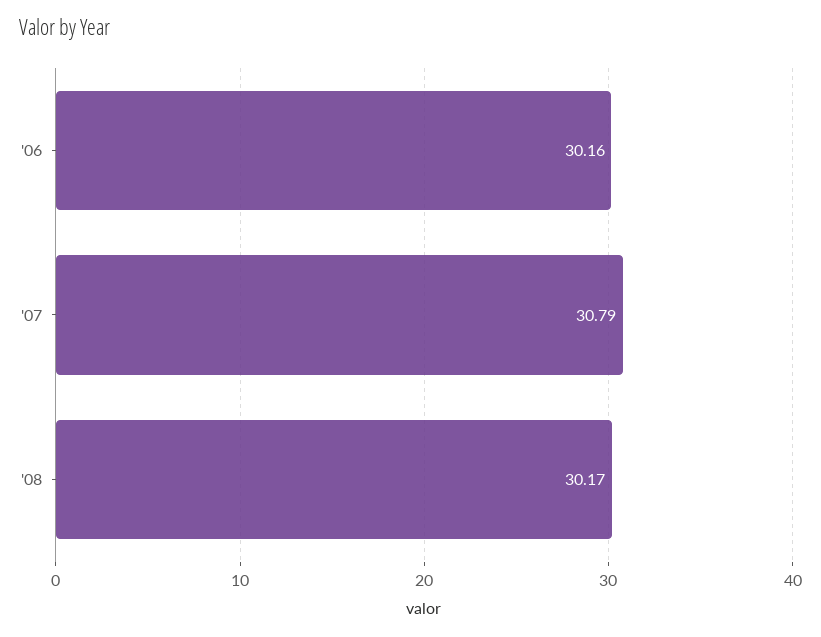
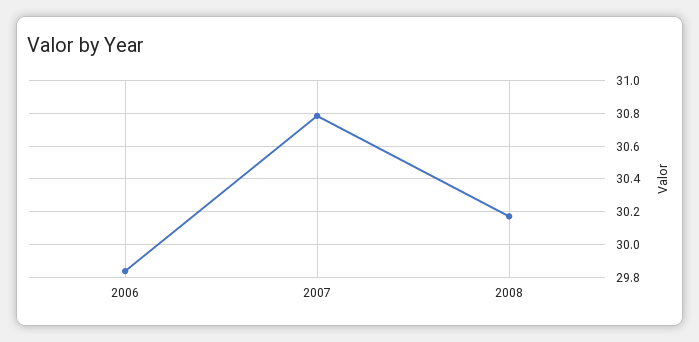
  {
-   "'06": 30.16,
+   "'06": 29.85,
    "'07": 30.79,
    "'08": 30.17
  }

